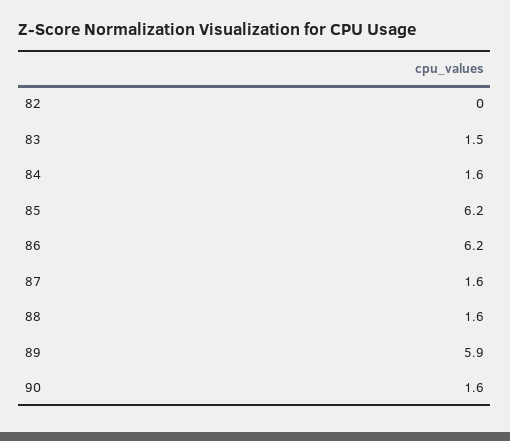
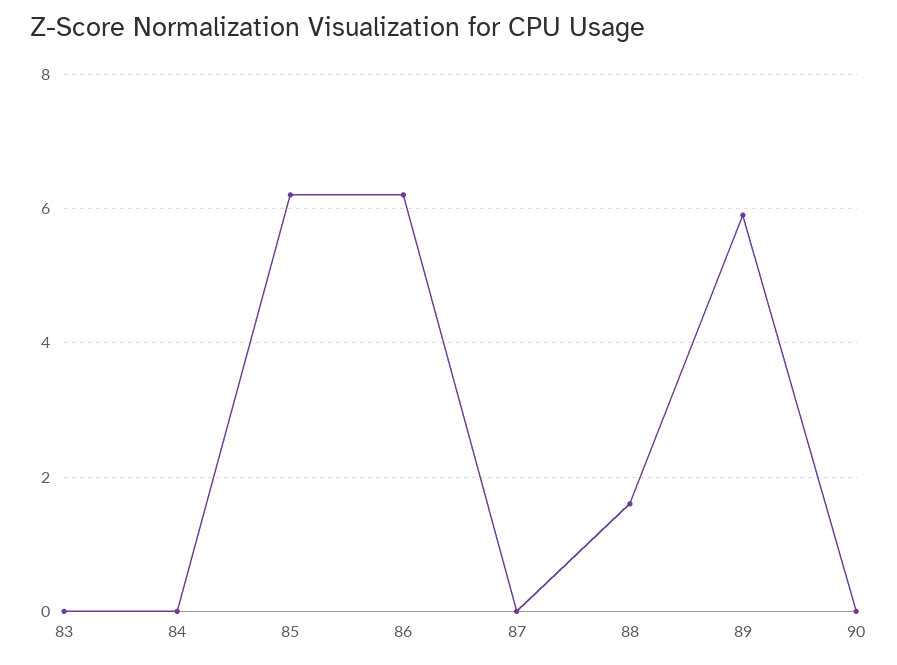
  {
-   "82": 0,
-   "83": 1.5,
+   "83": 0,
-   "84": 1.6,
+   "84": 0,
    "85": 6.2,
    "86": 6.2,
-   "87": 1.6,
+   "87": 0,
    "88": 1.6,
    "89": 5.9,
-   "90": 1.6
+   "90": 0
  }

